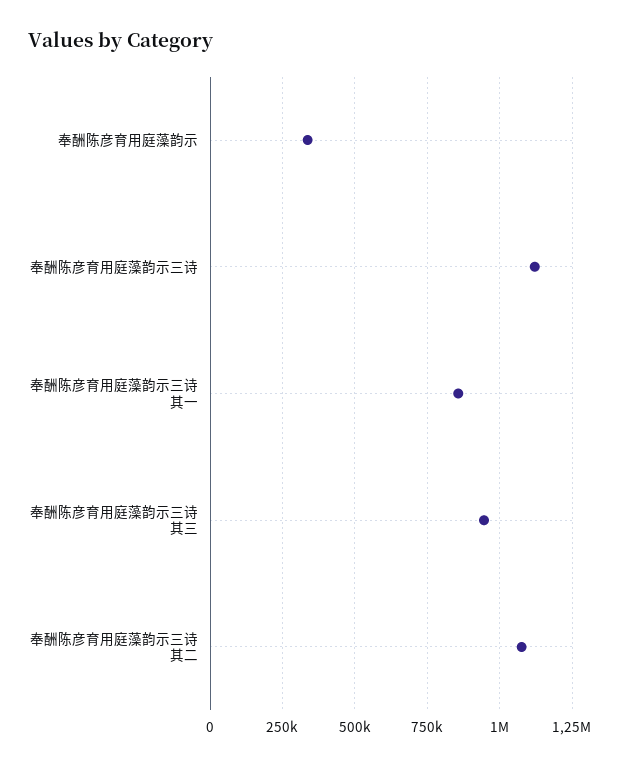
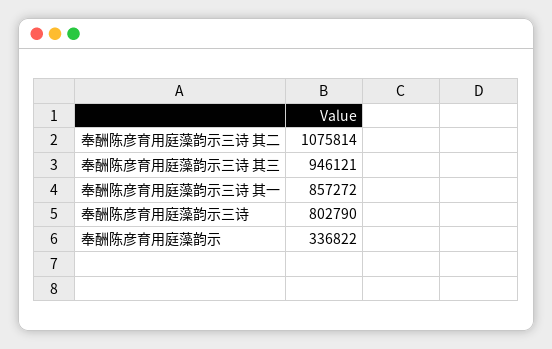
  {
    "奉酬陈彦育用庭藻韵示": 336822,
-   "奉酬陈彦育用庭藻韵示三诗": 1125000,
+   "奉酬陈彦育用庭藻韵示三诗": 802790,
    "奉酬陈彦育用庭藻韵示三诗 其一": 857272,
    "奉酬陈彦育用庭藻韵示三诗 其三": 946121,
    "奉酬陈彦育用庭藻韵示三诗 其二": 1075814
  }

